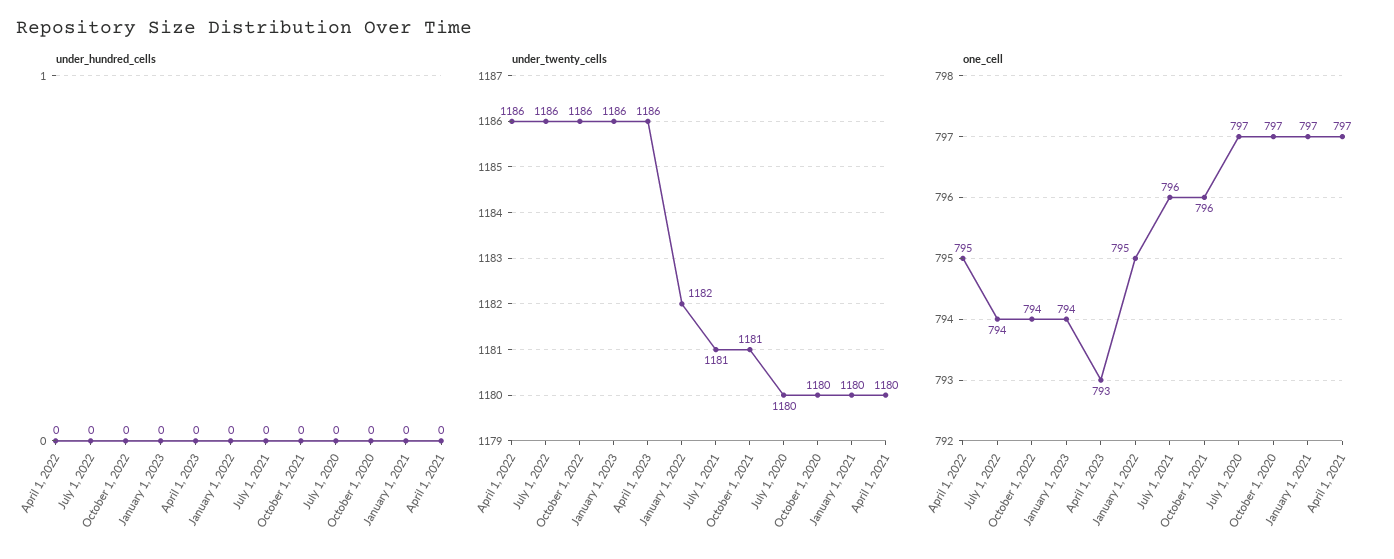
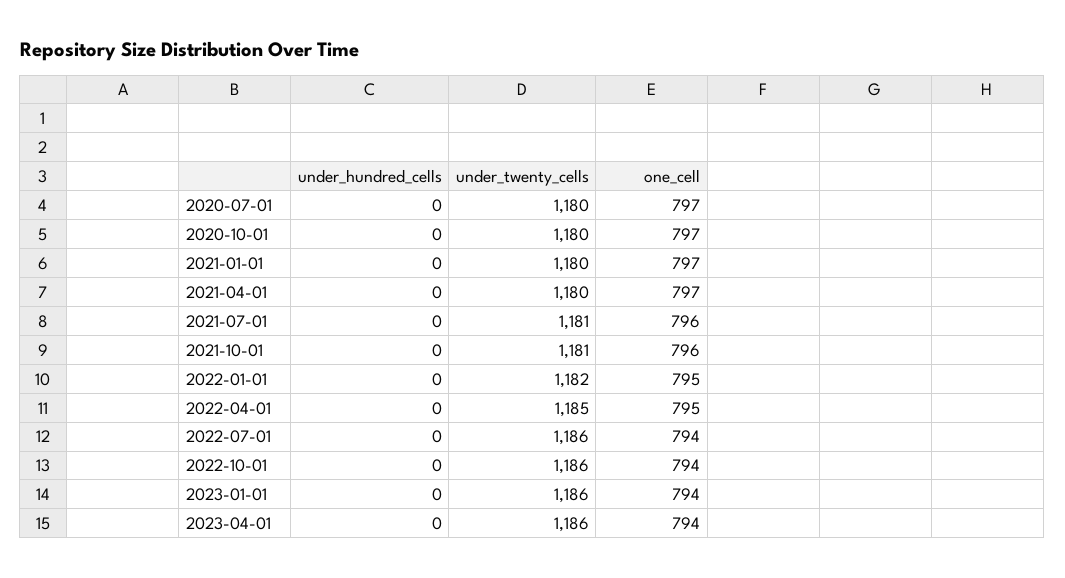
  {
    "under_hundred_cells": {
      "April 1, 2022": 0,
      "July 1, 2022": 0,
      "October 1, 2022": 0,
      "January 1, 2023": 0,
      "April 1, 2023": 0,
      "January 1, 2022": 0,
      "July 1, 2021": 0,
      "October 1, 2021": 0,
      "July 1, 2020": 0,
      "October 1, 2020": 0,
      "January 1, 2021": 0,
      "April 1, 2021": 0
    },
    "under_twenty_cells": {
-     "April 1, 2022": 1186,
+     "April 1, 2022": 1185,
      "July 1, 2022": 1186,
      "October 1, 2022": 1186,
      "January 1, 2023": 1186,
      "April 1, 2023": 1186,
      "January 1, 2022": 1182,
      "July 1, 2021": 1181,
      "October 1, 2021": 1181,
      "July 1, 2020": 1180,
      "October 1, 2020": 1180,
      "January 1, 2021": 1180,
      "April 1, 2021": 1180
    },
    "one_cell": {
      "April 1, 2022": 795,
      "July 1, 2022": 794,
      "October 1, 2022": 794,
      "January 1, 2023": 794,
-     "April 1, 2023": 793,
+     "April 1, 2023": 794,
      "January 1, 2022": 795,
      "July 1, 2021": 796,
      "October 1, 2021": 796,
      "July 1, 2020": 797,
      "October 1, 2020": 797,
      "January 1, 2021": 797,
      "April 1, 2021": 797
    }
  }

